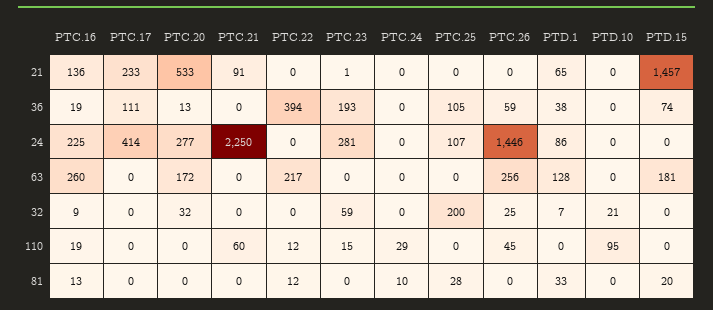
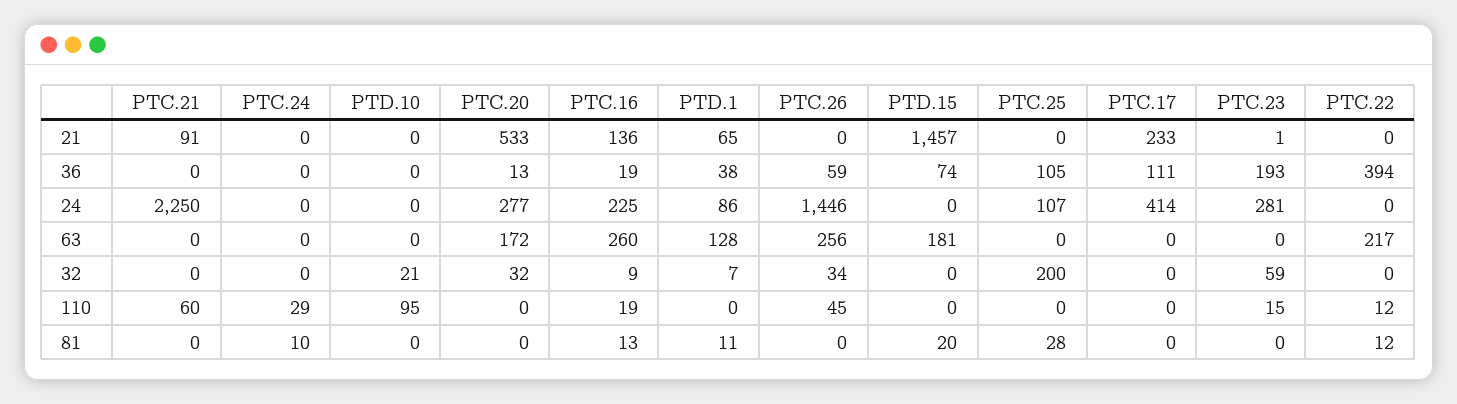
  {
    "PTC.16": {
      "21": 136,
      "36": 19,
      "24": 225,
      "63": 260,
      "32": 9,
      "110": 19,
      "81": 13
    },
    "PTC.17": {
      "21": 233,
      "36": 111,
      "24": 414,
      "63": 0,
      "32": 0,
      "110": 0,
      "81": 0
    },
    "PTC.20": {
      "21": 533,
      "36": 13,
      "24": 277,
      "63": 172,
      "32": 32,
      "110": 0,
      "81": 0
    },
    "PTC.21": {
      "21": 91,
      "36": 0,
      "24": 2250,
      "63": 0,
      "32": 0,
      "110": 60,
      "81": 0
    },
    "PTC.22": {
      "21": 0,
      "36": 394,
      "24": 0,
      "63": 217,
      "32": 0,
      "110": 12,
      "81": 12
    },
    "PTC.23": {
      "21": 1,
      "36": 193,
      "24": 281,
      "63": 0,
      "32": 59,
      "110": 15,
      "81": 0
    },
    "PTC.24": {
      "21": 0,
      "36": 0,
      "24": 0,
      "63": 0,
      "32": 0,
      "110": 29,
      "81": 10
    },
    "PTC.25": {
      "21": 0,
      "36": 105,
      "24": 107,
      "63": 0,
      "32": 200,
      "110": 0,
      "81": 28
    },
    "PTC.26": {
      "21": 0,
      "36": 59,
      "24": 1446,
      "63": 256,
-     "32": 25,
+     "32": 34,
      "110": 45,
      "81": 0
    },
    "PTD.1": {
      "21": 65,
      "36": 38,
      "24": 86,
      "63": 128,
      "32": 7,
      "110": 0,
-     "81": 33
+     "81": 11
    },
    "PTD.10": {
      "21": 0,
      "36": 0,
      "24": 0,
      "63": 0,
      "32": 21,
      "110": 95,
      "81": 0
    },
    "PTD.15": {
      "21": 1457,
      "36": 74,
      "24": 0,
      "63": 181,
      "32": 0,
      "110": 0,
      "81": 20
    }
  }

